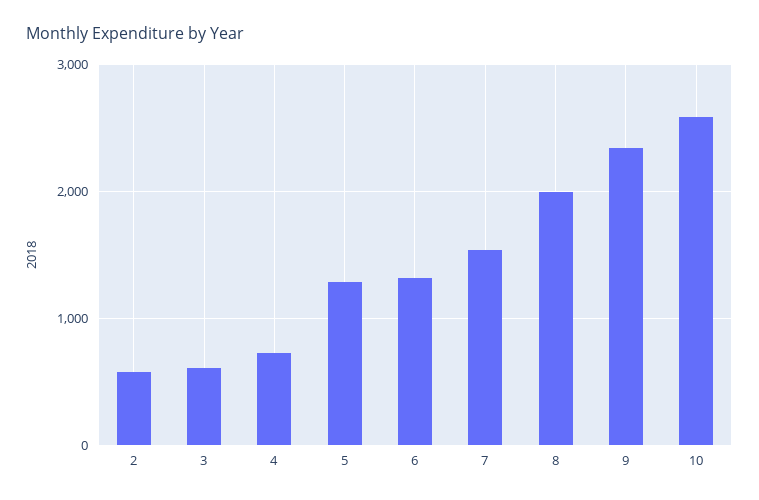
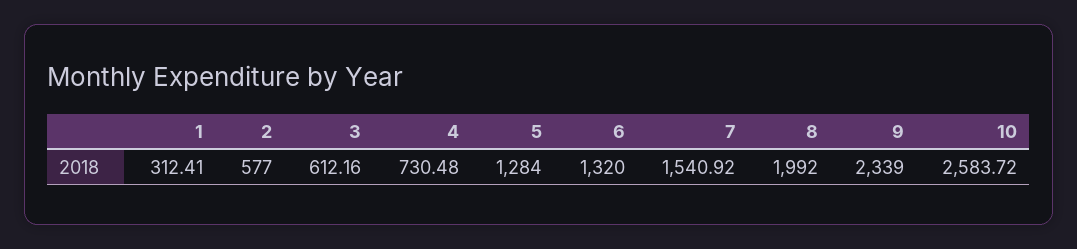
  {
    "2": 577,
    "3": 612.16,
    "4": 730.48,
    "5": 1284,
    "6": 1320,
    "7": 1540.92,
    "8": 1992,
    "9": 2339,
-   "10": 2583.72
+   "10": 2583.72,
+   "1": 312.41
  }

